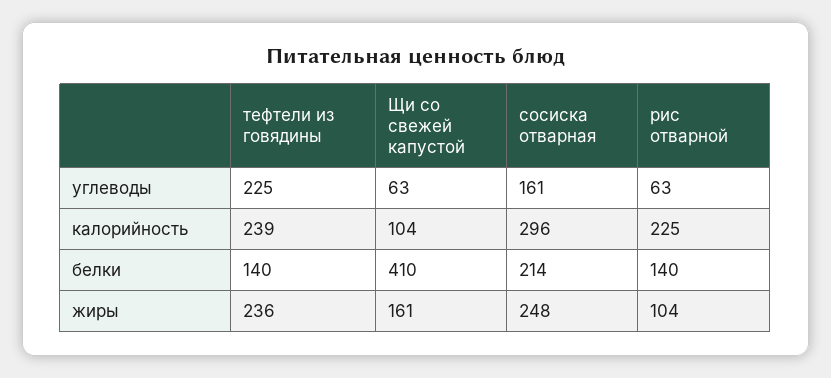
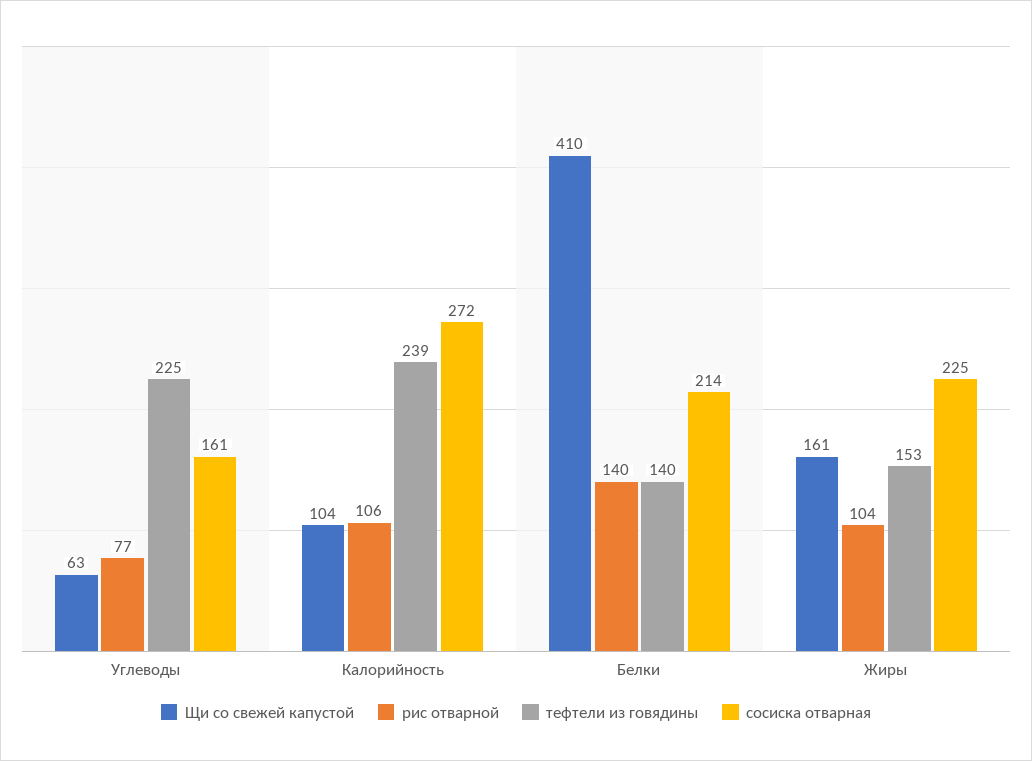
  {
    "тефтели из говядины": {
      "углеводы": 225,
      "калорийность": 239,
      "белки": 140,
-     "жиры": 236
+     "жиры": 153
    },
    "Щи со свежей капустой": {
      "углеводы": 63,
      "калорийность": 104,
      "белки": 410,
      "жиры": 161
    },
    "сосиска отварная": {
      "углеводы": 161,
-     "калорийность": 296,
+     "калорийность": 272,
      "белки": 214,
-     "жиры": 248
+     "жиры": 225
    },
    "рис отварной": {
-     "углеводы": 63,
+     "углеводы": 77,
-     "калорийность": 225,
+     "калорийность": 106,
      "белки": 140,
      "жиры": 104
    }
  }

